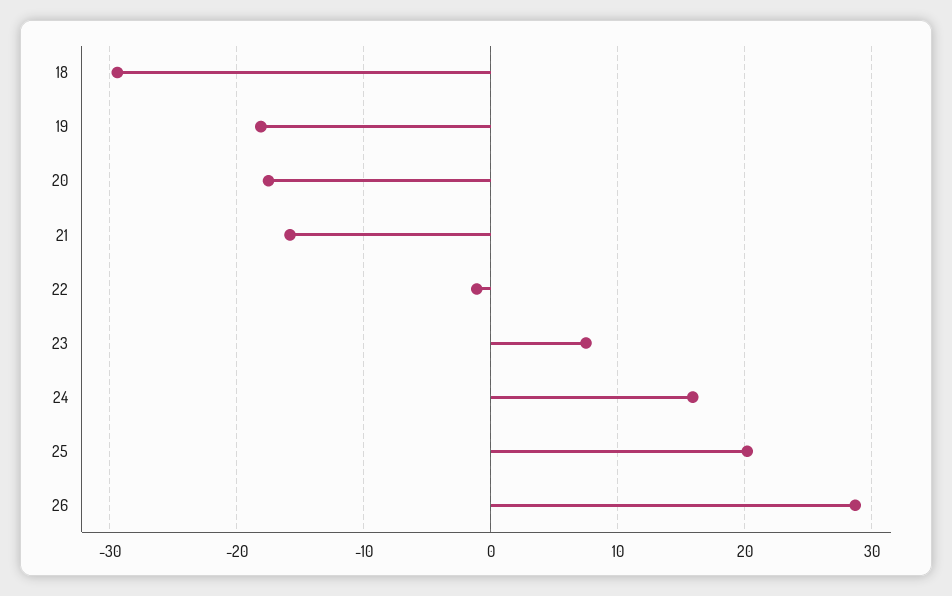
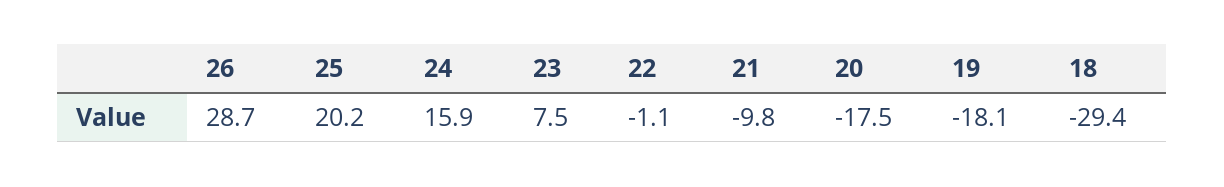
  {
    "18": -29.4,
    "19": -18.1,
    "20": -17.5,
-   "21": -16,
+   "21": -9.8,
    "22": -1.1,
    "23": 7.5,
    "24": 15.9,
    "25": 20.2,
    "26": 28.7
  }

